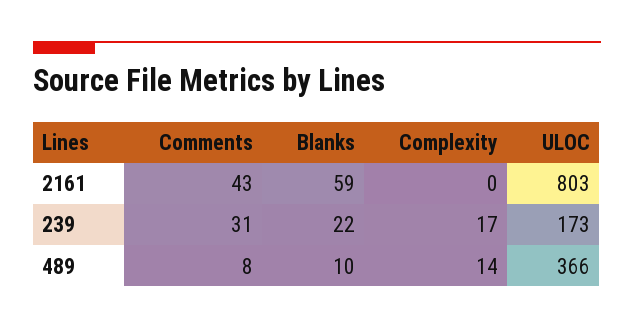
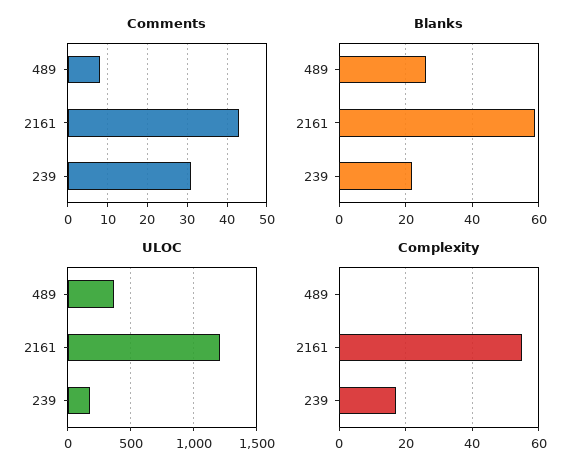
  {
    "Comments": {
      "2161": 43,
      "239": 31,
      "489": 8
    },
    "Blanks": {
      "2161": 59,
      "239": 22,
-     "489": 10
+     "489": 25
    },
    "Complexity": {
-     "2161": 0,
+     "2161": 55,
      "239": 17,
-     "489": 14
+     "489": 0
    },
    "ULOC": {
-     "2161": 803,
+     "2161": 1200,
      "239": 173,
      "489": 366
    }
  }

